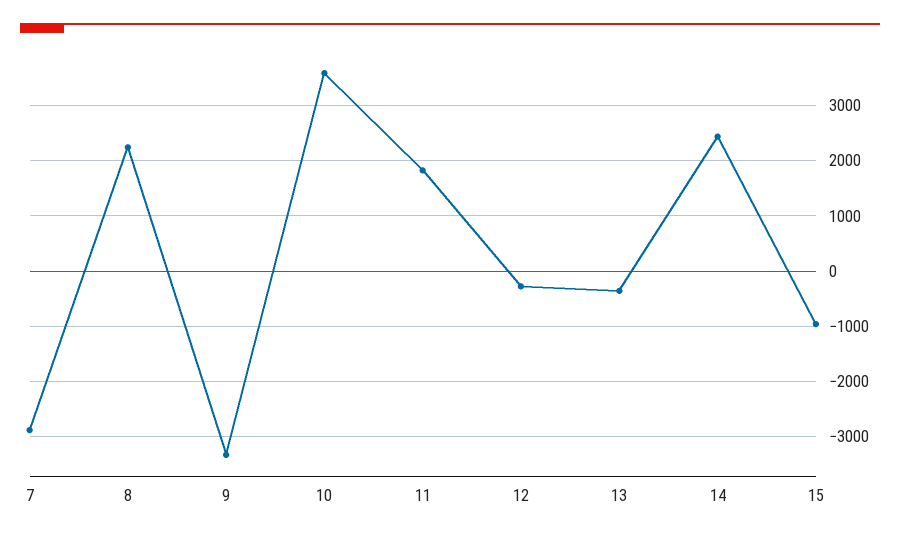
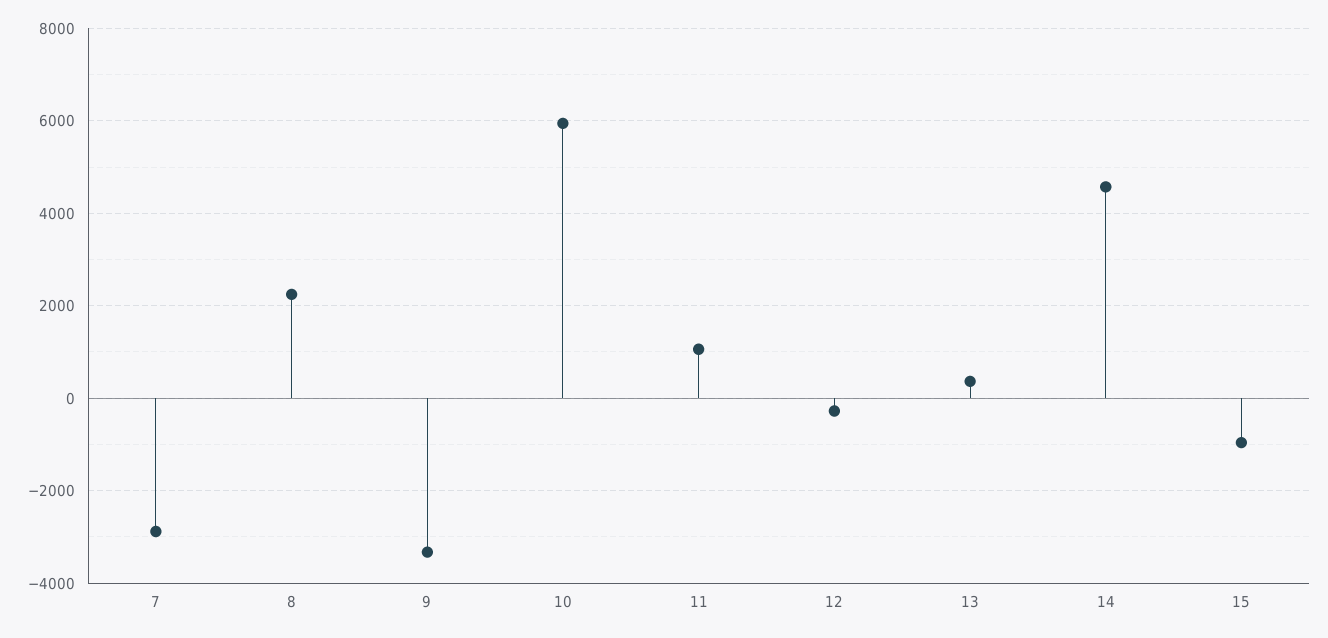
  {
    "7": -2800,
    "8": 2200,
    "9": -3400,
-   "10": 3600,
+   "10": 6000,
-   "11": 1800,
+   "11": 1000,
    "12": -200,
-   "13": -400,
+   "13": 400,
-   "14": 2400,
+   "14": 4600,
    "15": -1000
  }

